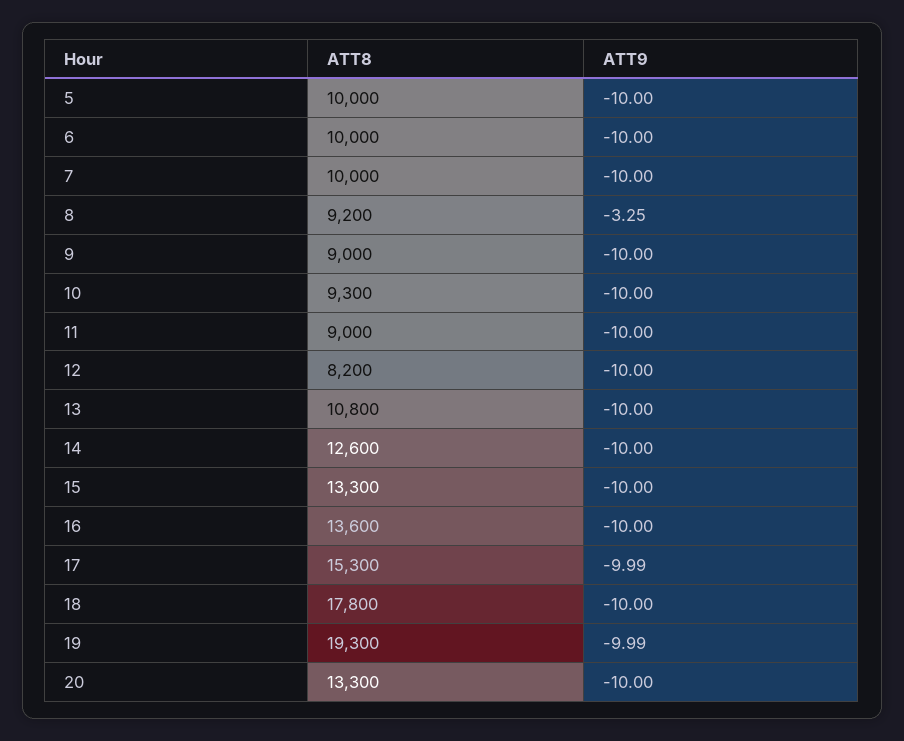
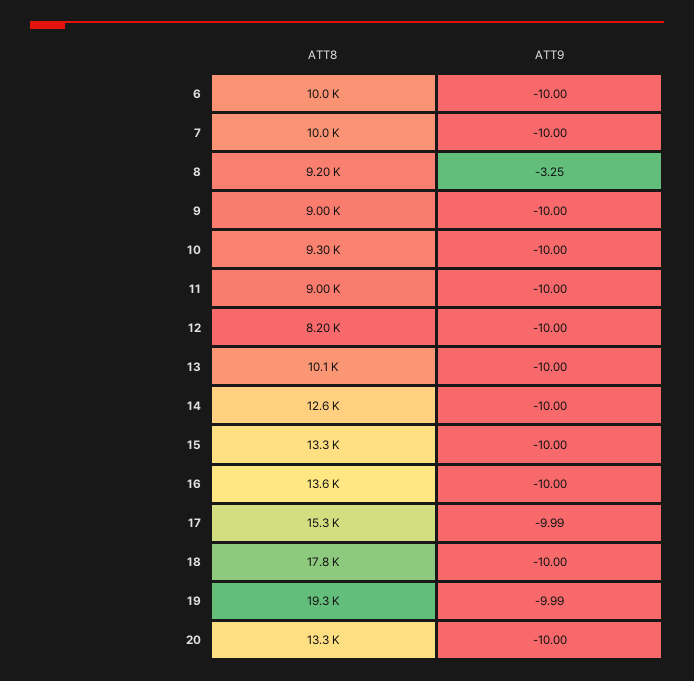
  {
    "ATT8": {
-     "5": 10000,
      "6": 10000,
      "7": 10000,
      "8": 9200,
      "9": 9000,
      "10": 9300,
      "11": 9000,
      "12": 8200,
-     "13": 10800,
+     "13": 10100,
      "14": 12600,
      "15": 13300,
      "16": 13600,
      "17": 15300,
      "18": 17800,
      "19": 19300,
      "20": 13300
    },
    "ATT9": {
-     "5": -10,
      "6": -10,
      "7": -10,
      "8": -3.25,
      "9": -10,
      "10": -10,
      "11": -10,
      "12": -10,
      "13": -10,
      "14": -10,
      "15": -10,
      "16": -10,
      "17": -9.99,
      "18": -10,
      "19": -9.99,
      "20": -10
    }
  }

